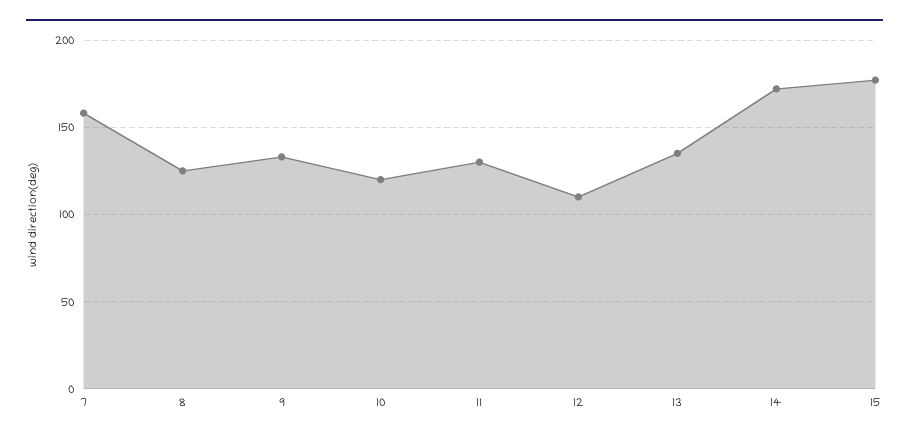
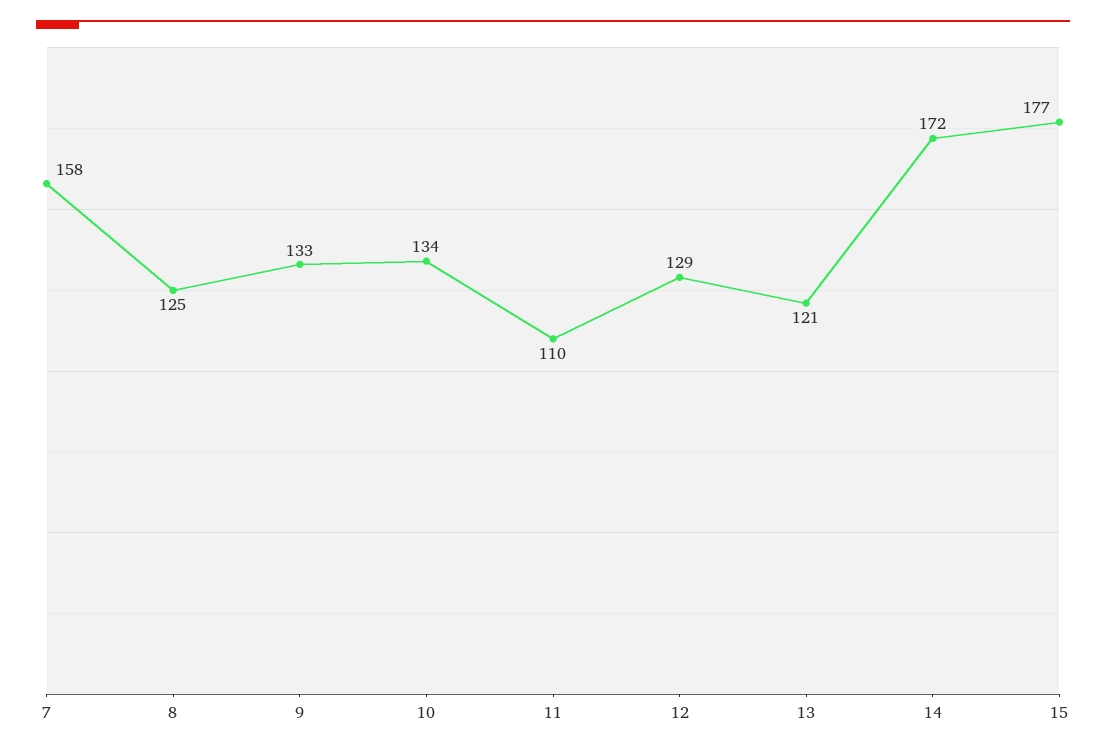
  {
    "7": 158,
    "8": 125,
    "9": 133,
-   "10": 120,
+   "10": 134,
-   "11": 130,
+   "11": 110,
-   "12": 110,
+   "12": 129,
-   "13": 135,
+   "13": 121,
    "14": 172,
    "15": 177
  }

